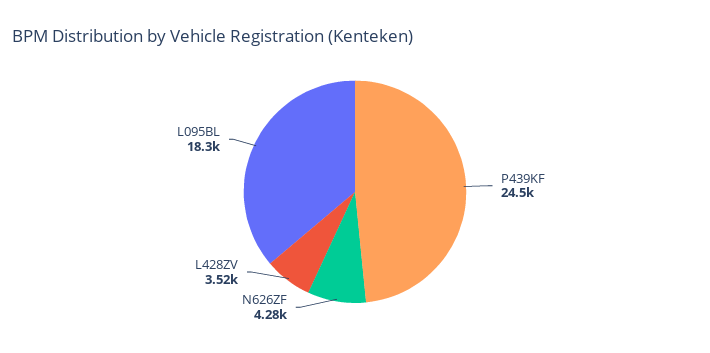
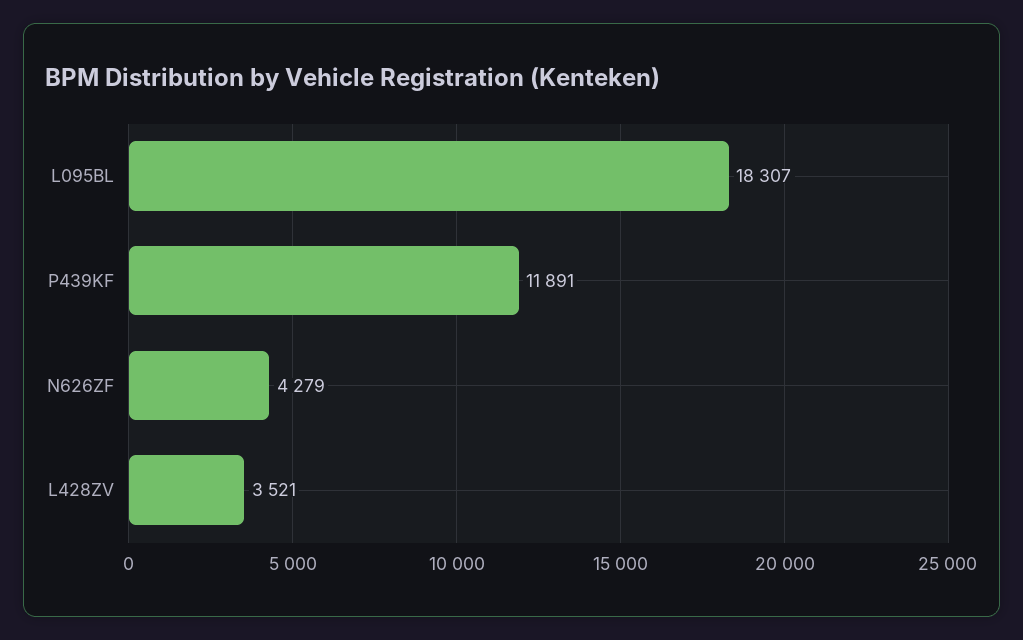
  {
-   "P439KF": 24500,
+   "P439KF": 11891,
    "N626ZF": 4279,
    "L428ZV": 3521,
    "L095BL": 18307
  }

